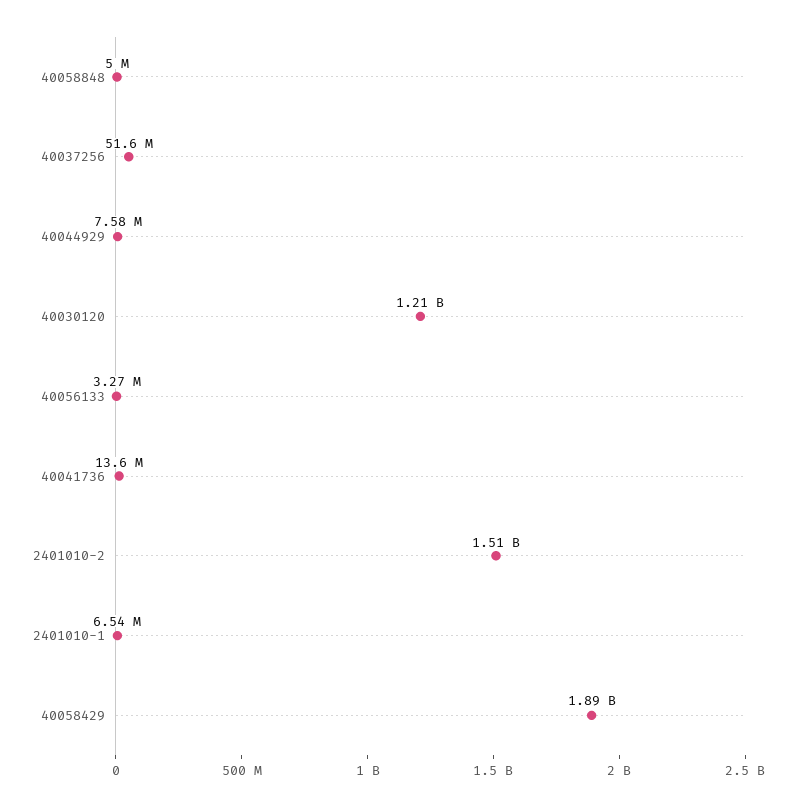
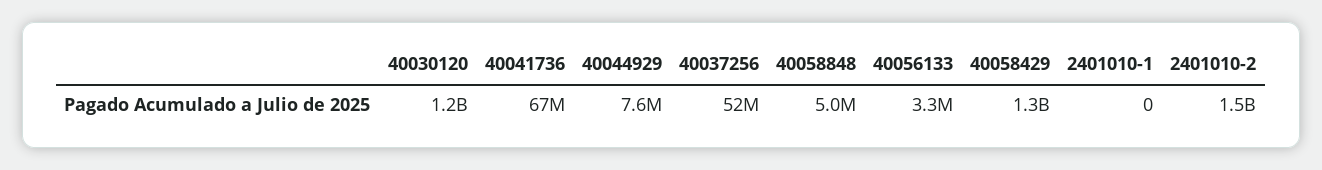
  {
    "40058848": 5000000,
    "40037256": 51600000,
    "40044929": 7580000,
    "40030120": 1210000000,
    "40056133": 3270000,
-   "40041736": 13600000,
+   "40041736": 67000000,
    "2401010-2": 1510000000,
-   "2401010-1": 6540000,
+   "2401010-1": 0,
-   "40058429": 1890000000
+   "40058429": 1300000000
  }

